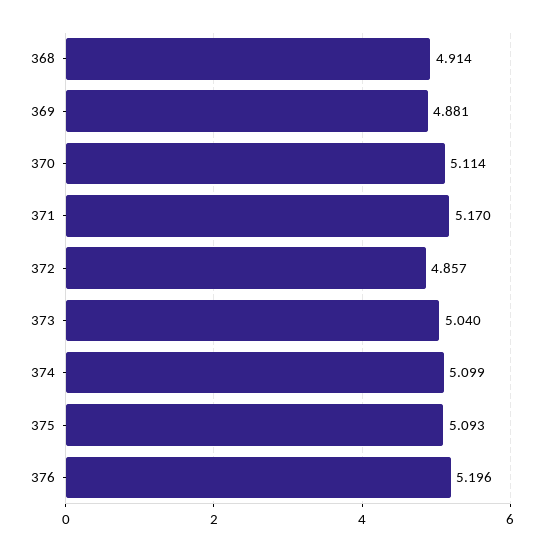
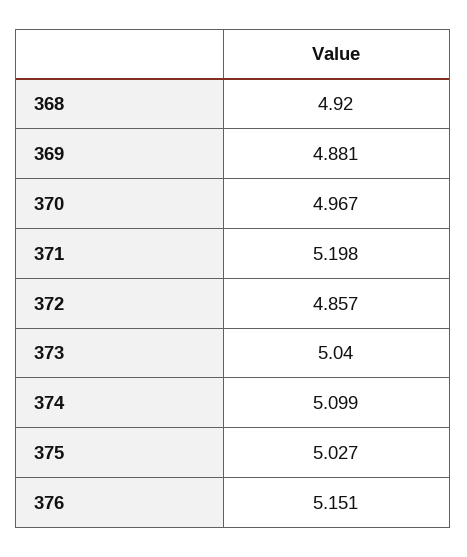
  {
-   "368": 4.914,
+   "368": 4.92,
    "369": 4.881,
-   "370": 5.114,
+   "370": 4.967,
-   "371": 5.17,
+   "371": 5.198,
    "372": 4.857,
    "373": 5.04,
    "374": 5.099,
-   "375": 5.093,
+   "375": 5.027,
-   "376": 5.196
+   "376": 5.151
  }

